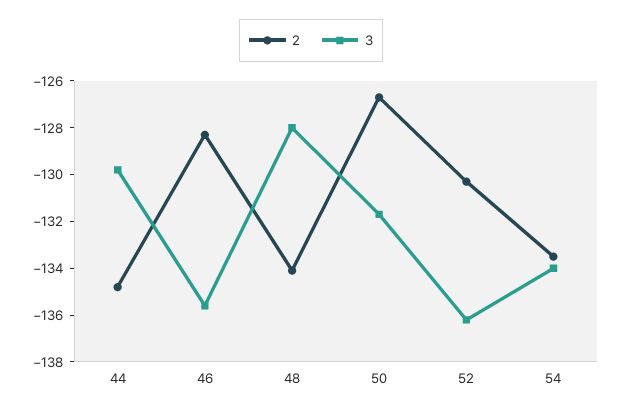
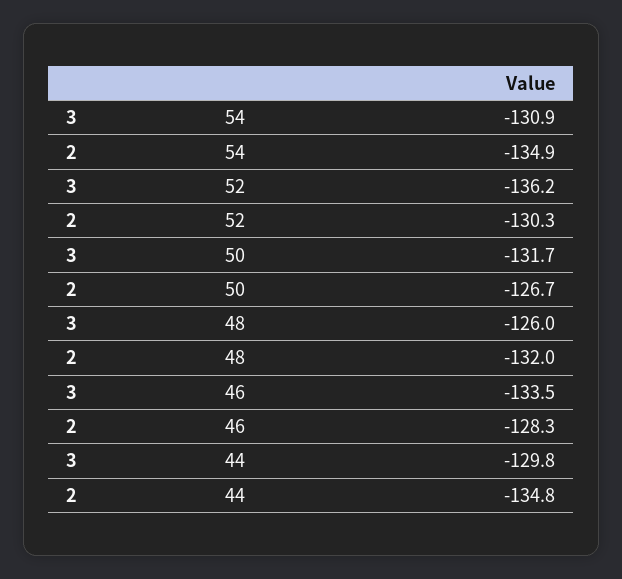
  {
    "2": {
      "44": -134.8,
      "46": -128.3,
-     "48": -134,
+     "48": -132,
      "50": -126.7,
      "52": -130.3,
-     "54": -133.5
+     "54": -134.9
    },
    "3": {
      "44": -129.8,
-     "46": -135.5,
+     "46": -133.5,
-     "48": -128,
+     "48": -126,
      "50": -131.7,
      "52": -136.2,
-     "54": -134
+     "54": -130.9
    }
  }

